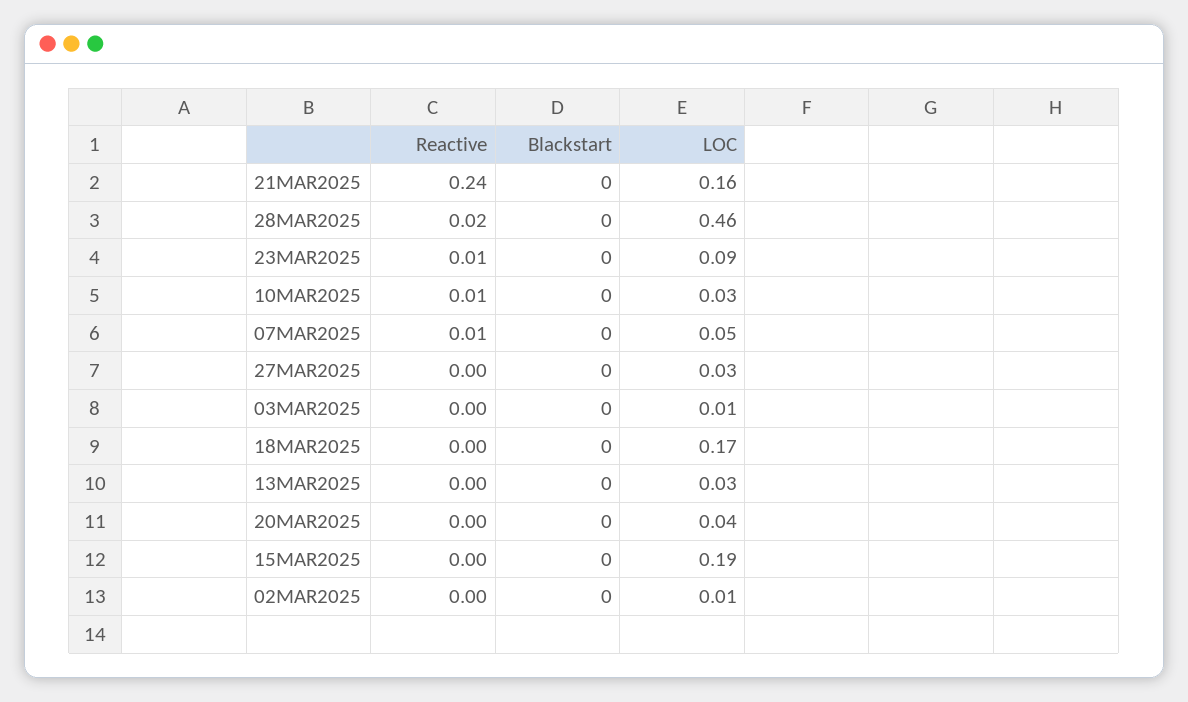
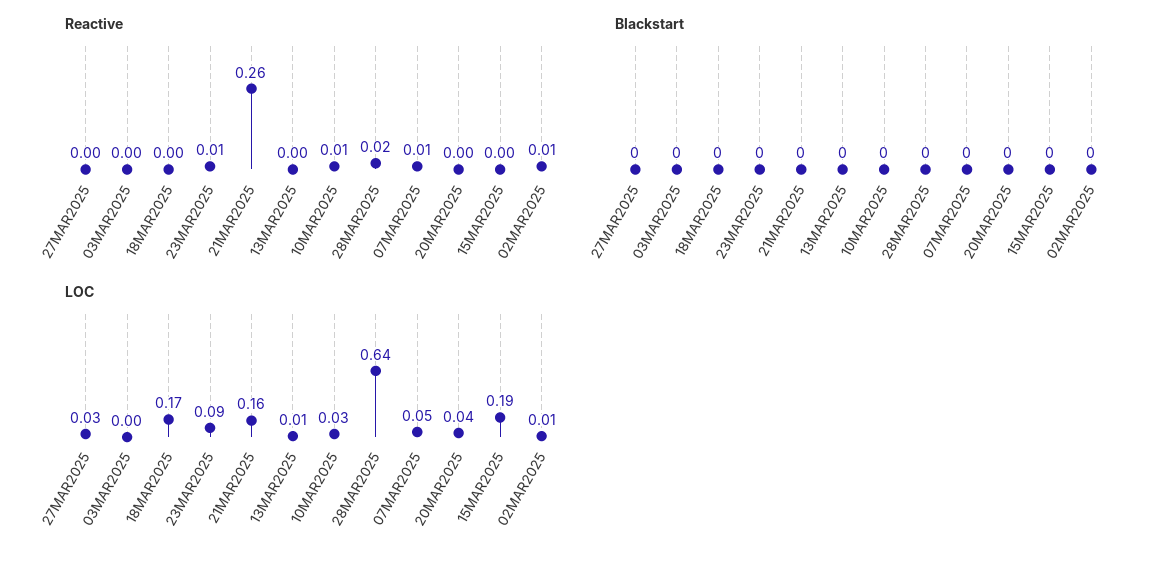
  {
    "Reactive": {
-     "21MAR2025": 0.24,
+     "21MAR2025": 0.26,
      "28MAR2025": 0.02,
      "23MAR2025": 0.01,
      "10MAR2025": 0.01,
      "07MAR2025": 0.01,
      "27MAR2025": 0,
      "03MAR2025": 0,
      "18MAR2025": 0,
      "13MAR2025": 0,
      "20MAR2025": 0,
      "15MAR2025": 0,
-     "02MAR2025": 0
+     "02MAR2025": 0.01
    },
    "Blackstart": {
      "21MAR2025": 0,
      "28MAR2025": 0,
      "23MAR2025": 0,
      "10MAR2025": 0,
      "07MAR2025": 0,
      "27MAR2025": 0,
      "03MAR2025": 0,
      "18MAR2025": 0,
      "13MAR2025": 0,
      "20MAR2025": 0,
      "15MAR2025": 0,
      "02MAR2025": 0
    },
    "LOC": {
      "21MAR2025": 0.16,
-     "28MAR2025": 0.46,
+     "28MAR2025": 0.64,
      "23MAR2025": 0.09,
      "10MAR2025": 0.03,
      "07MAR2025": 0.05,
      "27MAR2025": 0.03,
-     "03MAR2025": 0.01,
+     "03MAR2025": 0,
      "18MAR2025": 0.17,
-     "13MAR2025": 0.03,
+     "13MAR2025": 0.01,
      "20MAR2025": 0.04,
      "15MAR2025": 0.19,
      "02MAR2025": 0.01
    }
  }

